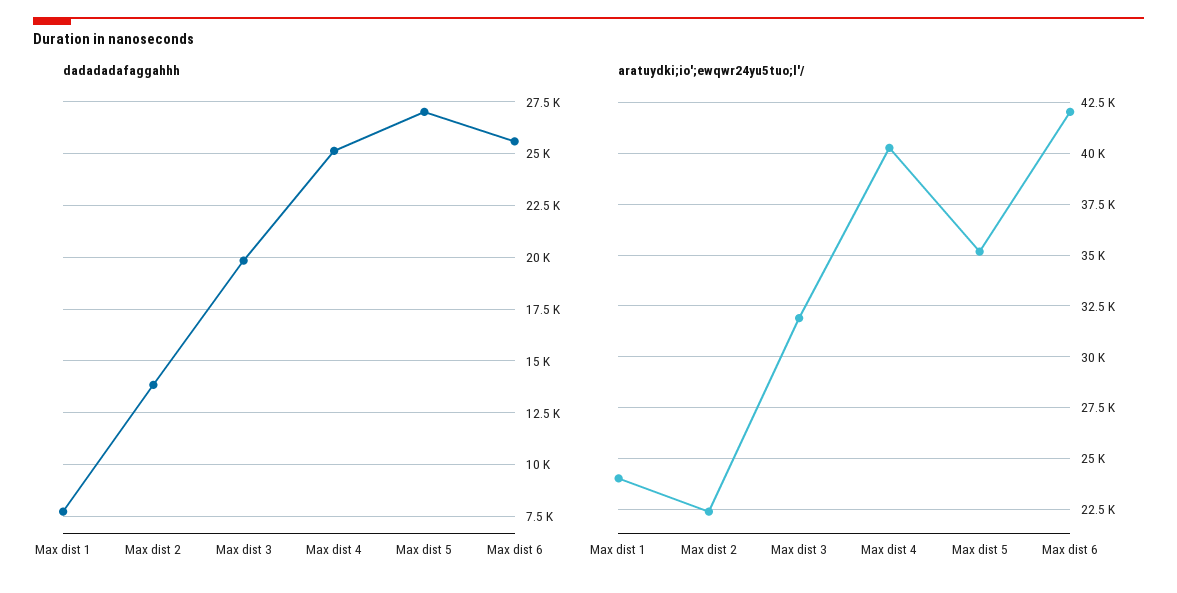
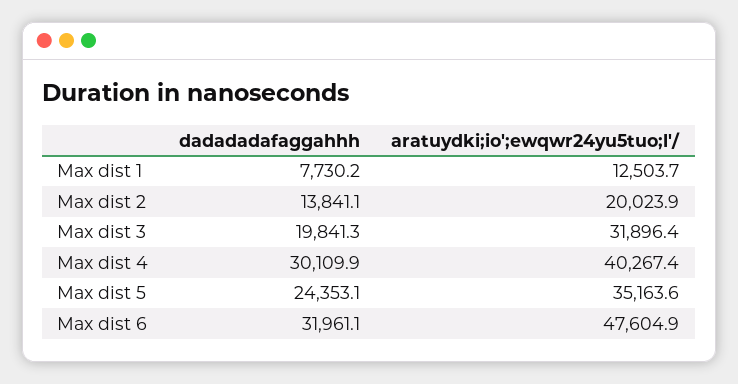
  {
    "dadadadafaggahhh": {
      "Max dist 1": 7730.2,
      "Max dist 2": 13841.1,
      "Max dist 3": 19841.3,
-     "Max dist 4": 25000,
+     "Max dist 4": 30109.9,
-     "Max dist 5": 27000,
+     "Max dist 5": 24353.1,
-     "Max dist 6": 25500
+     "Max dist 6": 31961.1
    },
    "aratuydki;io';ewqwr24yu5tuo;l'/": {
-     "Max dist 1": 24000,
+     "Max dist 1": 12503.7,
-     "Max dist 2": 22500,
+     "Max dist 2": 20023.9,
      "Max dist 3": 31896.4,
      "Max dist 4": 40267.4,
      "Max dist 5": 35163.6,
-     "Max dist 6": 42000
+     "Max dist 6": 47604.9
    }
  }

